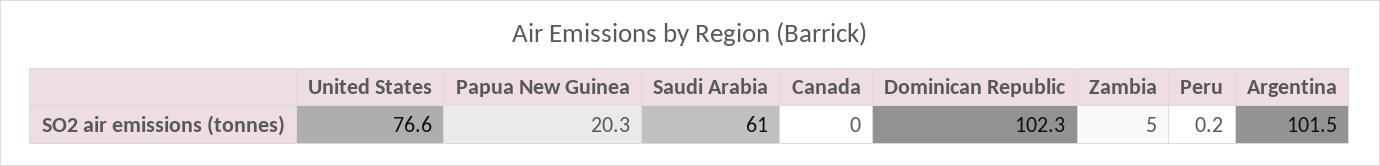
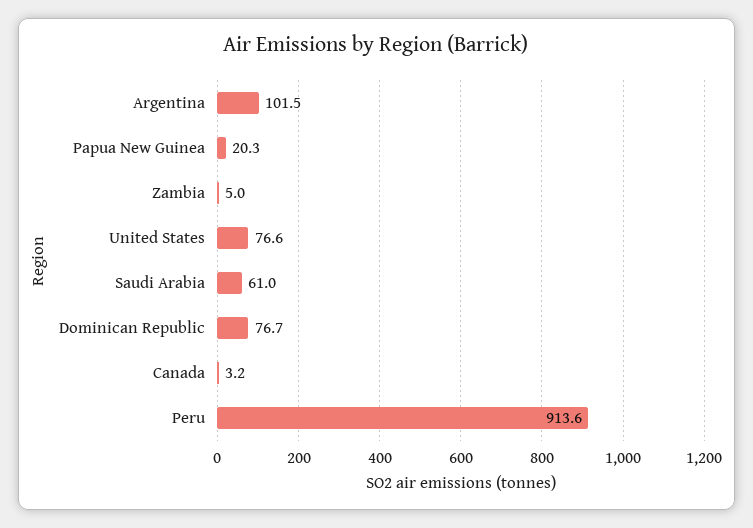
  {
    "United States": 76.6,
    "Papua New Guinea": 20.3,
    "Saudi Arabia": 61,
-   "Canada": 0,
+   "Canada": 3.2,
-   "Dominican Republic": 102.3,
+   "Dominican Republic": 76.7,
    "Zambia": 5,
-   "Peru": 0.2,
+   "Peru": 913.6,
    "Argentina": 101.5
  }

